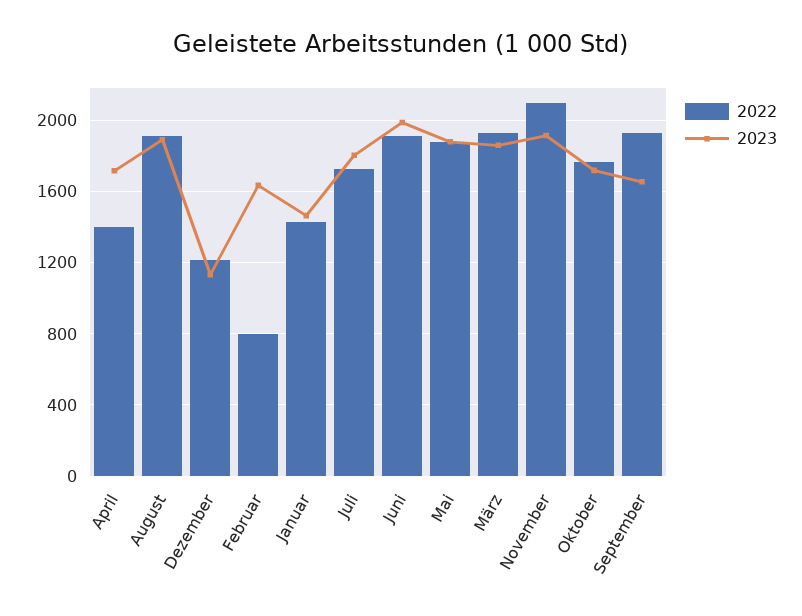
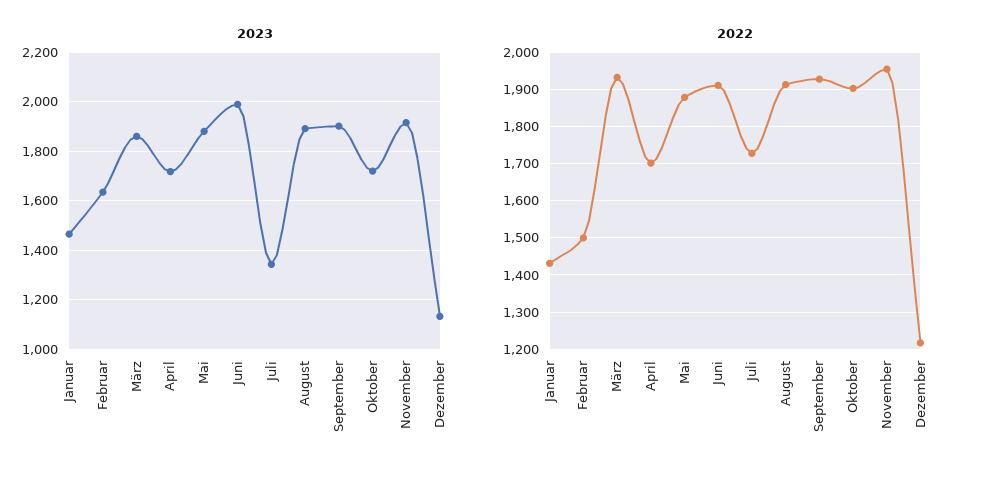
  {
    "2022": {
-     "April": 1400,
+     "April": 1700,
      "August": 1920,
      "Dezember": 1220,
-     "Februar": 800,
+     "Februar": 1500,
      "Januar": 1440,
      "Juli": 1720,
      "Juni": 1920,
      "Mai": 1880,
      "März": 1940,
-     "November": 2100,
+     "November": 1960,
-     "Oktober": 1750,
+     "Oktober": 1900,
      "September": 1920
    },
    "2023": {
      "April": 1725,
      "August": 1900,
      "Dezember": 1125,
      "Februar": 1625,
      "Januar": 1475,
-     "Juli": 1800,
+     "Juli": 1350,
      "Juni": 2000,
      "Mai": 1875,
      "März": 1850,
      "November": 1925,
      "Oktober": 1725,
-     "September": 1650
+     "September": 1900
    }
  }

